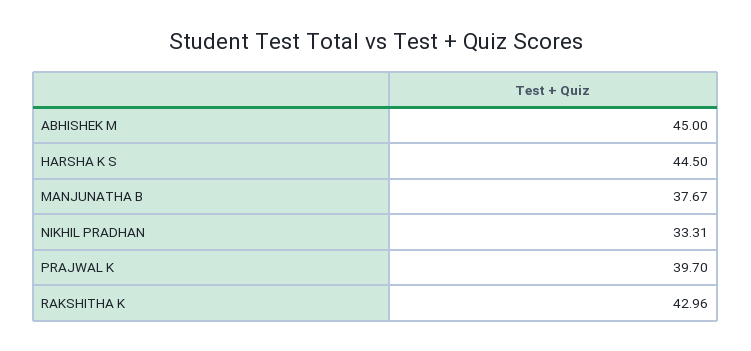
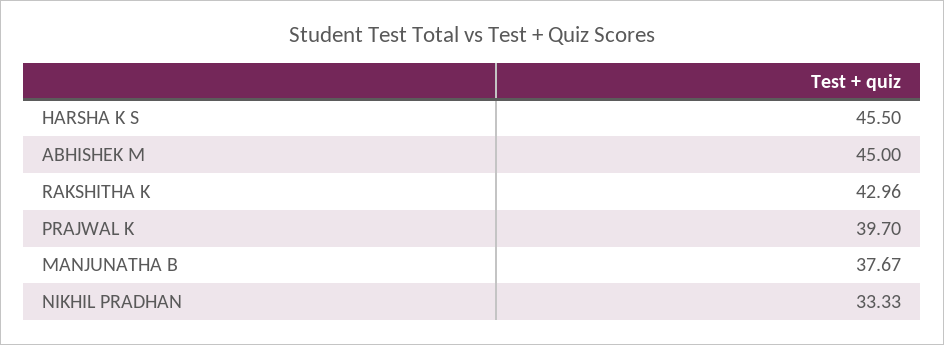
  {
    "ABHISHEK M": 45,
-   "HARSHA K S": 44.5,
+   "HARSHA K S": 45.5,
    "MANJUNATHA B": 37.67,
-   "NIKHIL PRADHAN": 33.31,
+   "NIKHIL PRADHAN": 33.33,
    "PRAJWAL K": 39.7,
    "RAKSHITHA K": 42.96
  }

